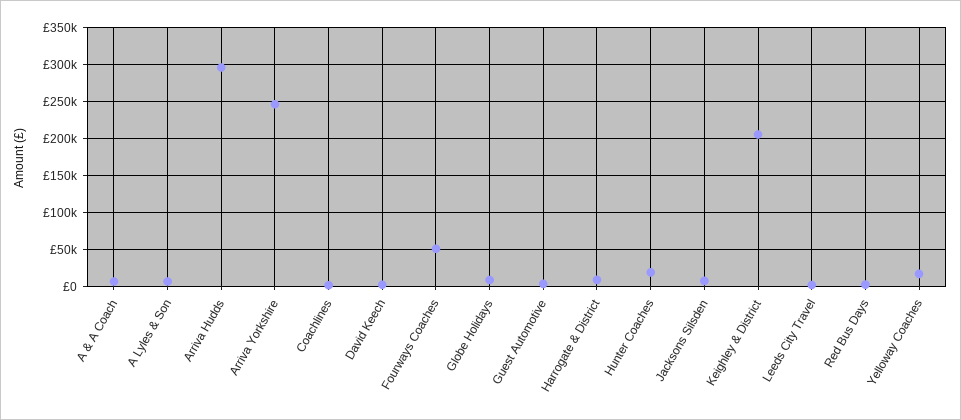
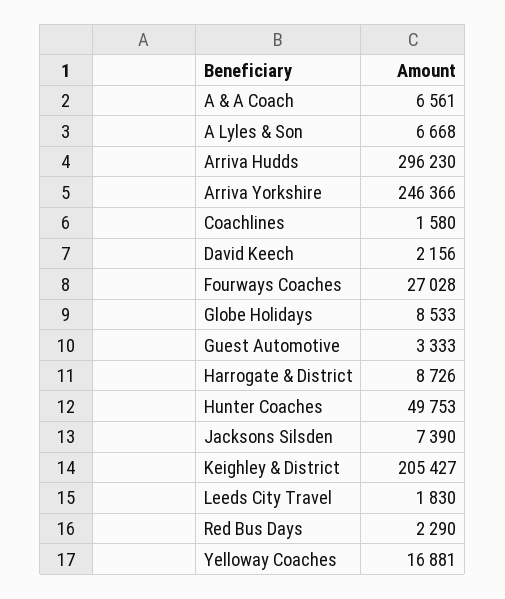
  {
    "A & A Coach": 6561,
    "A Lyles & Son": 6668,
    "Arriva Hudds": 296230,
    "Arriva Yorkshire": 246366,
    "Coachlines": 1580,
    "David Keech": 2156,
-   "Fourways Coaches": 50000,
+   "Fourways Coaches": 27028,
    "Globe Holidays": 8533,
    "Guest Automotive": 3333,
    "Harrogate & District": 8726,
-   "Hunter Coaches": 20000,
+   "Hunter Coaches": 49753,
    "Jacksons Silsden": 7390,
    "Keighley & District": 205427,
    "Leeds City Travel": 1830,
    "Red Bus Days": 2290,
    "Yelloway Coaches": 16881
  }

